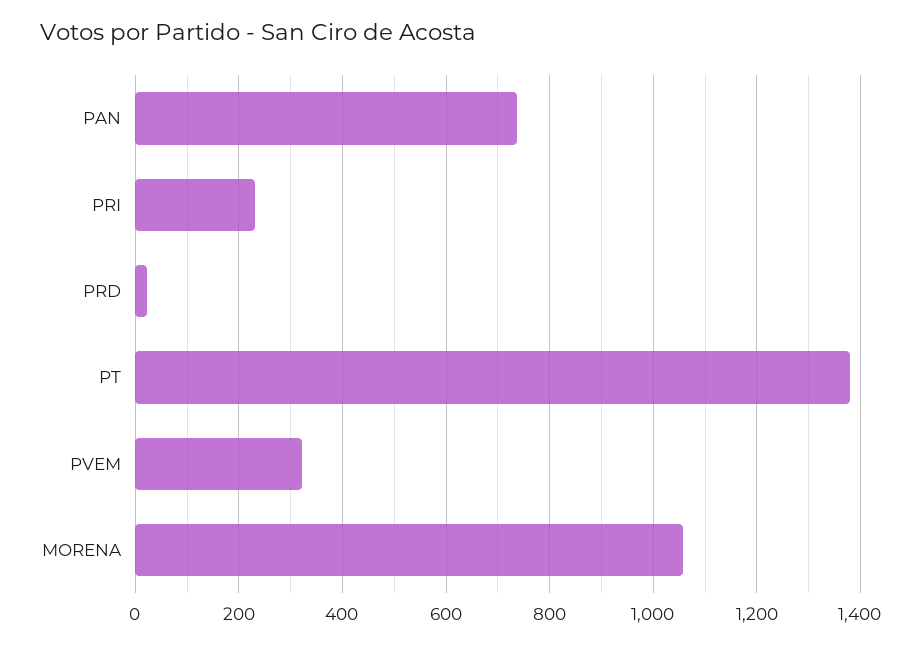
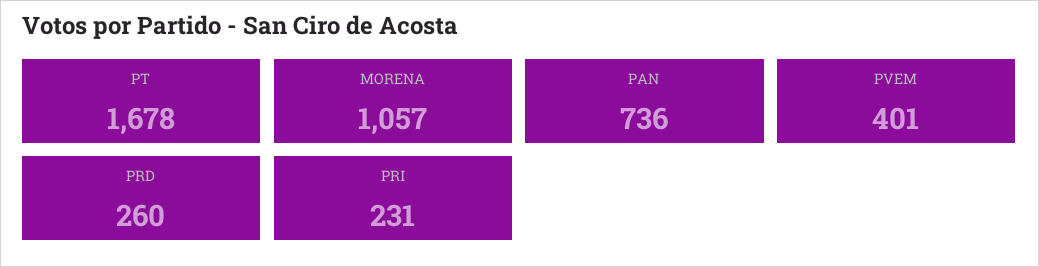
  {
    "PAN": 736,
    "PRI": 231,
-   "PRD": 20,
+   "PRD": 260,
-   "PT": 1380,
+   "PT": 1678,
-   "PVEM": 320,
+   "PVEM": 401,
    "MORENA": 1057
  }

